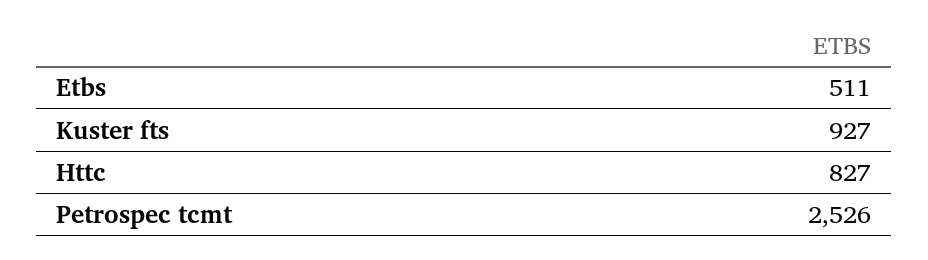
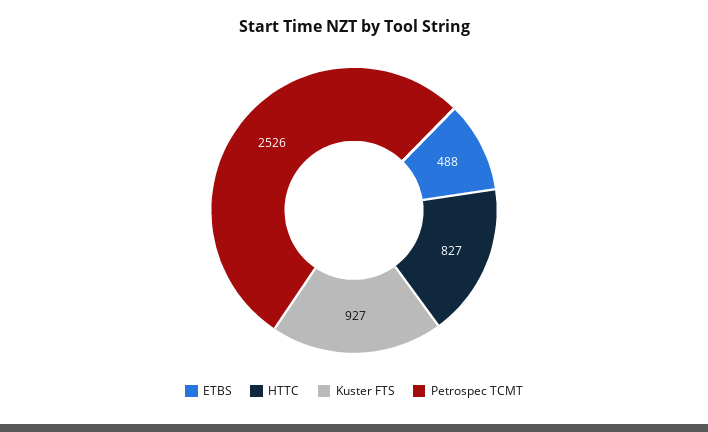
  {
-   "Etbs": 511,
+   "Etbs": 488,
    "Kuster fts": 927,
    "Httc": 827,
    "Petrospec tcmt": 2526
  }

